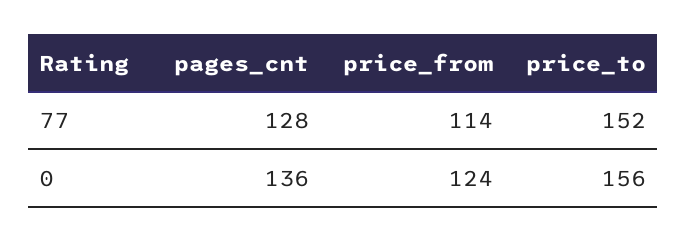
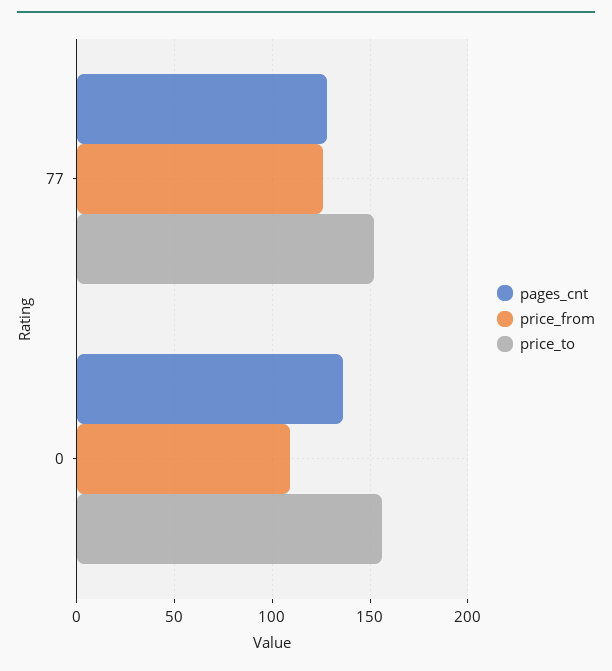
  {
    "pages_cnt": {
      "77": 128,
      "0": 136
    },
    "price_from": {
-     "77": 114,
+     "77": 125,
-     "0": 124
+     "0": 110
    },
    "price_to": {
      "77": 152,
      "0": 156
    }
  }

